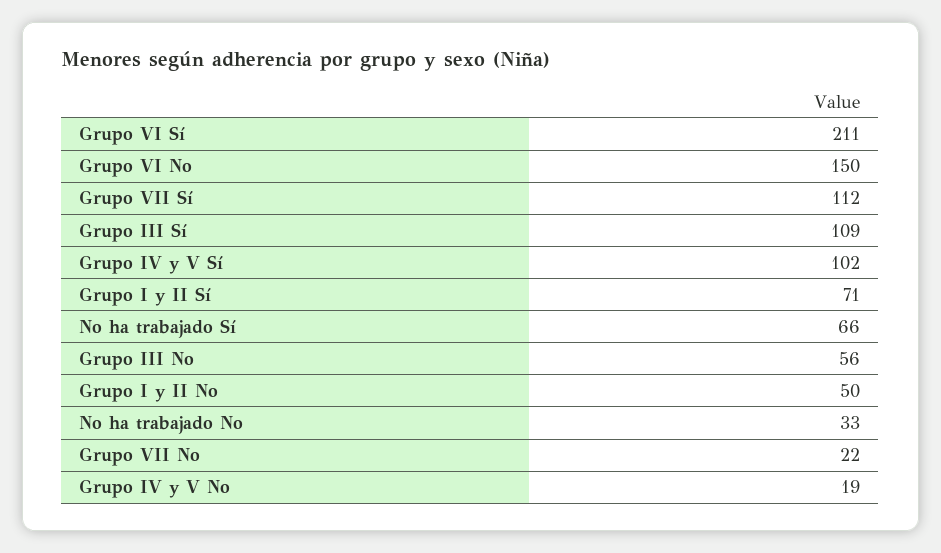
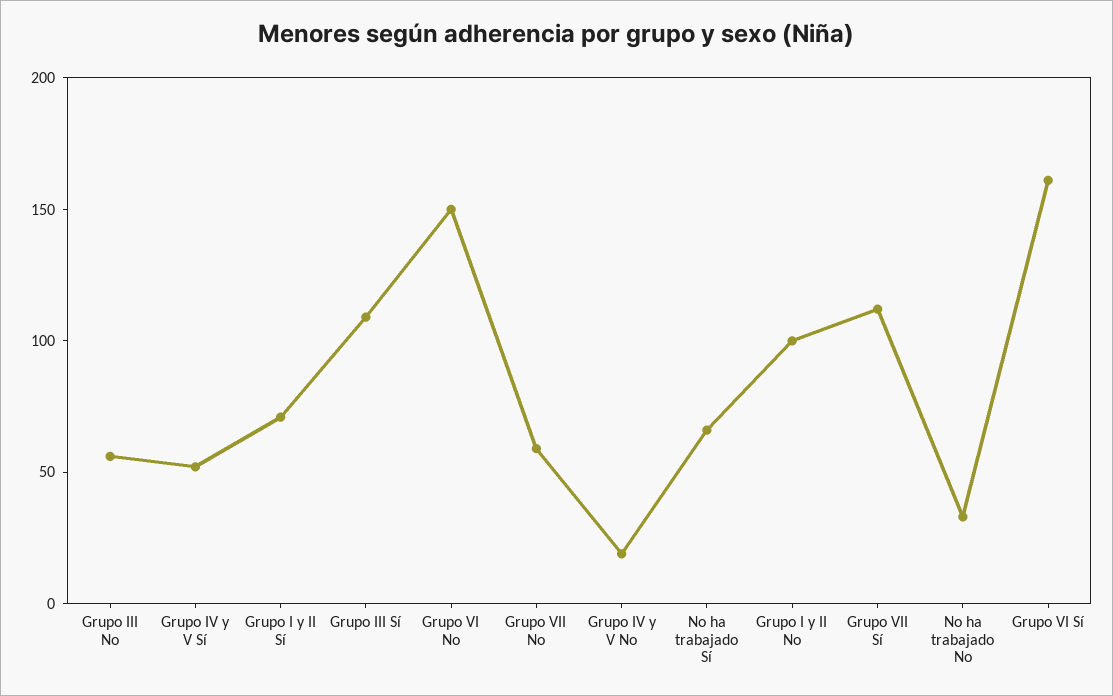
  {
-   "Grupo VI Sí": 211,
+   "Grupo VI Sí": 160,
    "Grupo VI No": 150,
    "Grupo VII Sí": 112,
    "Grupo III Sí": 109,
-   "Grupo IV y V Sí": 102,
+   "Grupo IV y V Sí": 50,
    "Grupo I y II Sí": 71,
    "No ha trabajado Sí": 66,
    "Grupo III No": 56,
-   "Grupo I y II No": 50,
+   "Grupo I y II No": 100,
    "No ha trabajado No": 33,
-   "Grupo VII No": 22,
+   "Grupo VII No": 60,
    "Grupo IV y V No": 19
  }

